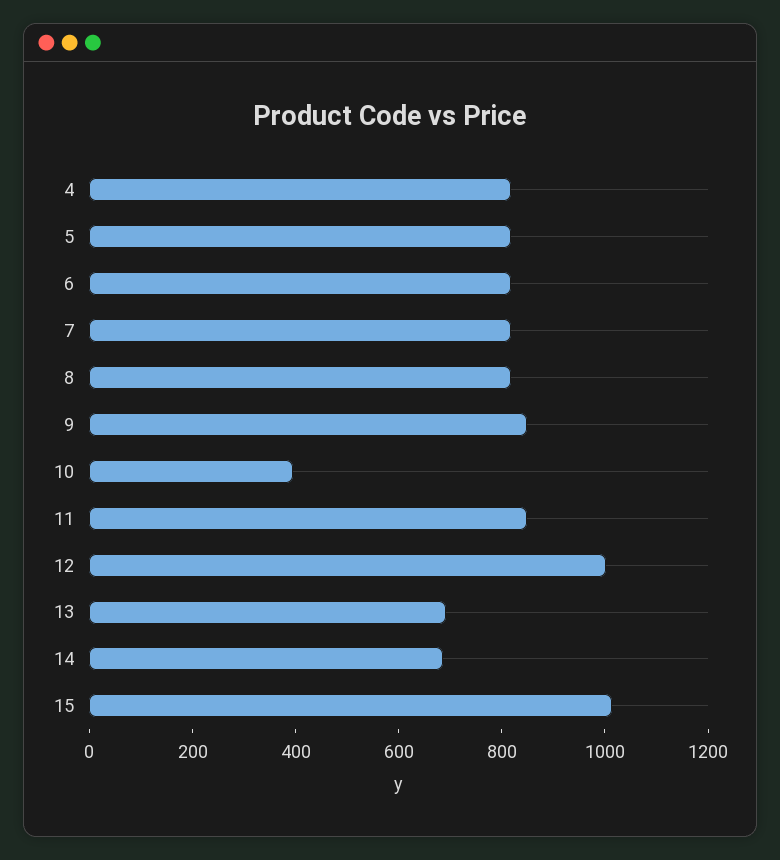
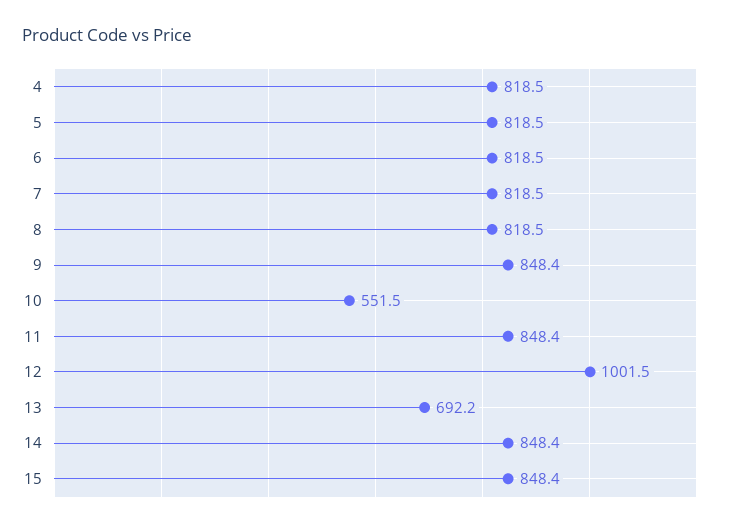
  {
    "4": 818.5,
    "5": 818.5,
    "6": 818.5,
    "7": 818.5,
    "8": 818.5,
    "9": 848.4,
-   "10": 400,
+   "10": 551.5,
    "11": 848.4,
    "12": 1001.5,
    "13": 692.2,
-   "14": 700,
+   "14": 848.4,
-   "15": 1000
+   "15": 848.4
  }

